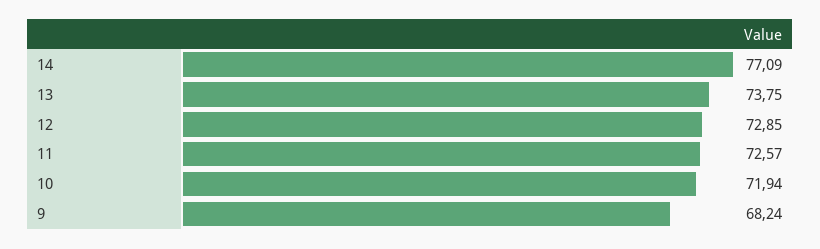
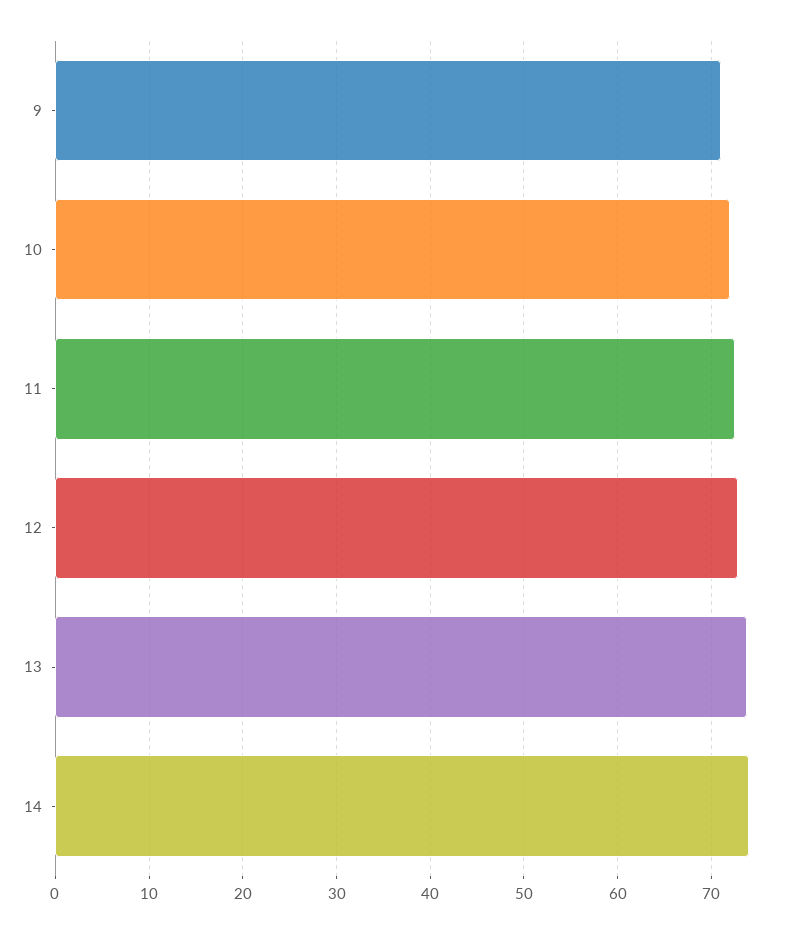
  {
-   "14": 77.09,
+   "14": 74,
    "13": 73.75,
    "12": 72.85,
    "11": 72.57,
    "10": 71.94,
-   "9": 68.24
+   "9": 71
  }

